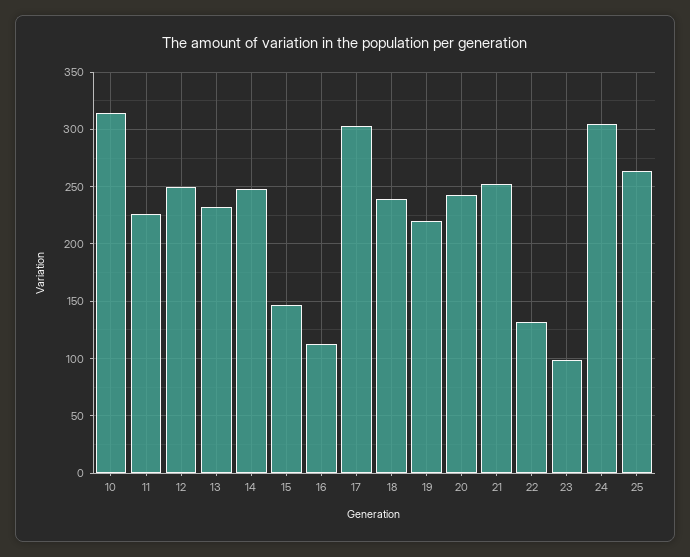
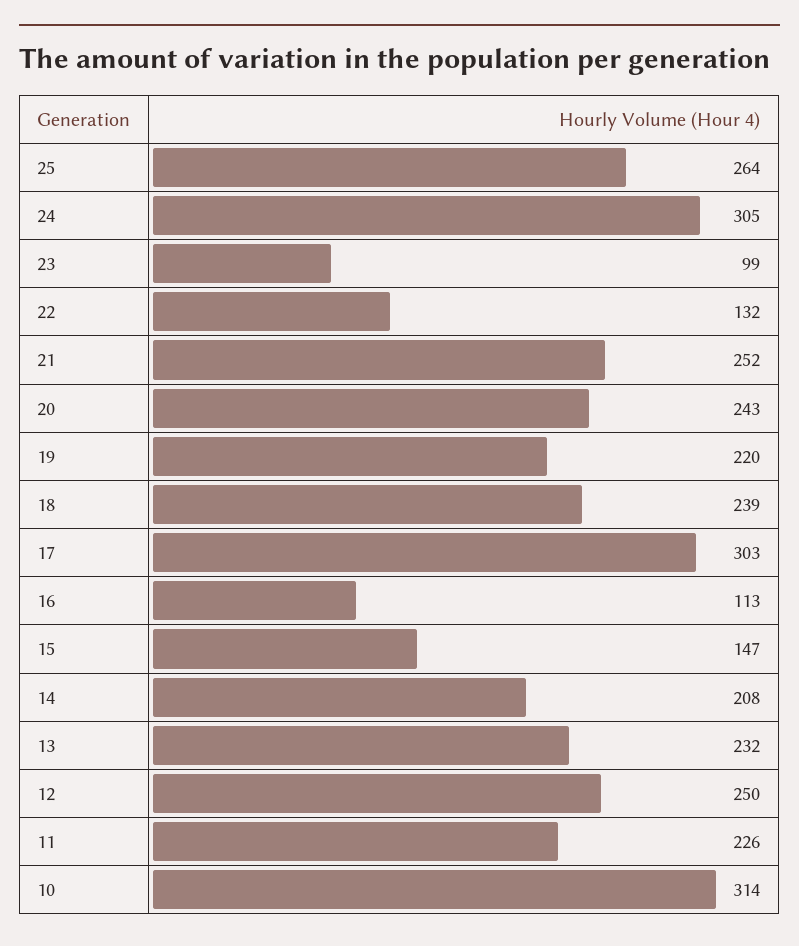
  {
    "10": 314,
    "11": 226,
    "12": 250,
    "13": 232,
-   "14": 250,
+   "14": 208,
    "15": 147,
    "16": 113,
    "17": 303,
    "18": 239,
    "19": 220,
    "20": 243,
    "21": 252,
    "22": 132,
    "23": 99,
    "24": 305,
    "25": 264
  }

